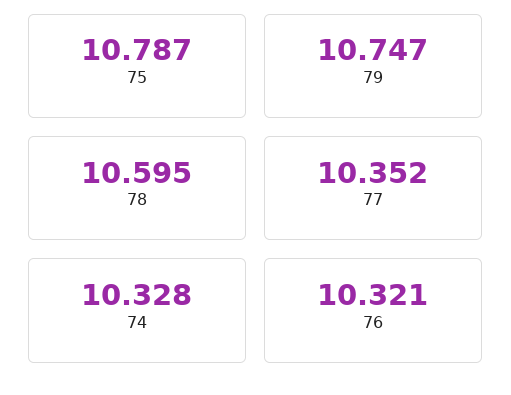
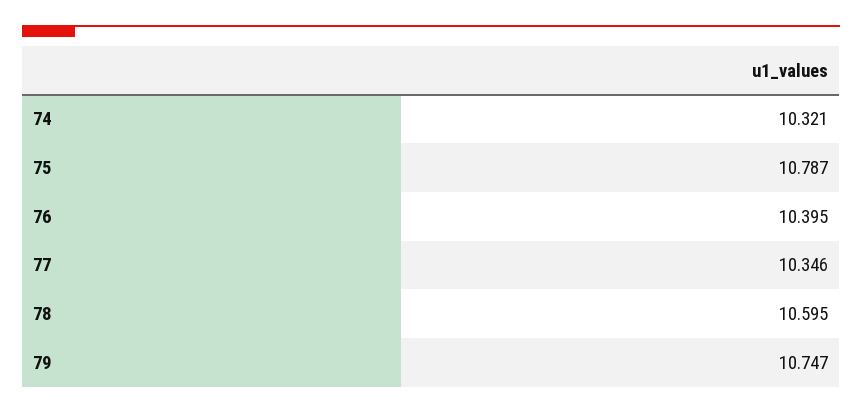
  {
    "75": 10.787,
    "79": 10.747,
    "78": 10.595,
-   "77": 10.352,
+   "77": 10.346,
-   "74": 10.328,
+   "74": 10.321,
-   "76": 10.321
+   "76": 10.395
  }

